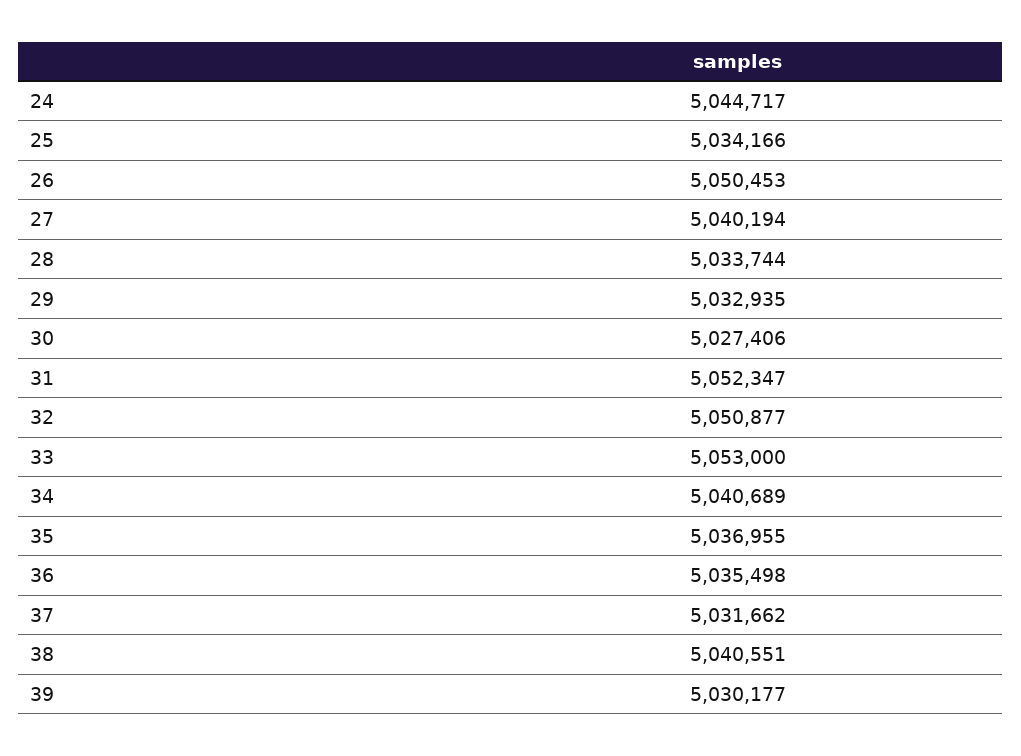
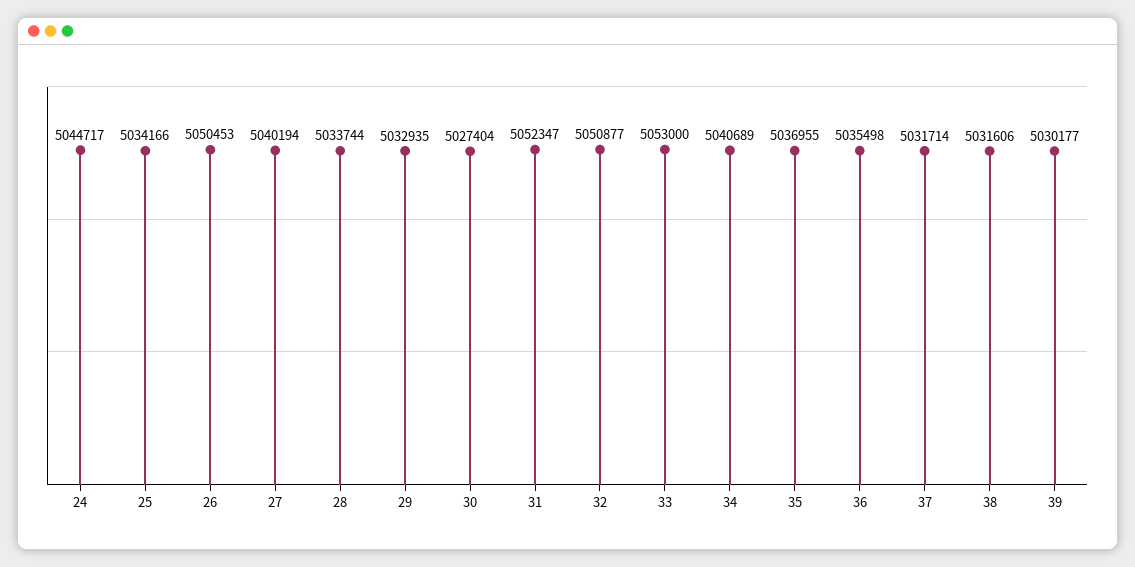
  {
    "24": 5044717,
    "25": 5034166,
    "26": 5050453,
    "27": 5040194,
    "28": 5033744,
    "29": 5032935,
-   "30": 5027406,
+   "30": 5027404,
    "31": 5052347,
    "32": 5050877,
    "33": 5053000,
    "34": 5040689,
    "35": 5036955,
    "36": 5035498,
-   "37": 5031662,
+   "37": 5031714,
-   "38": 5040551,
+   "38": 5031606,
    "39": 5030177
  }

